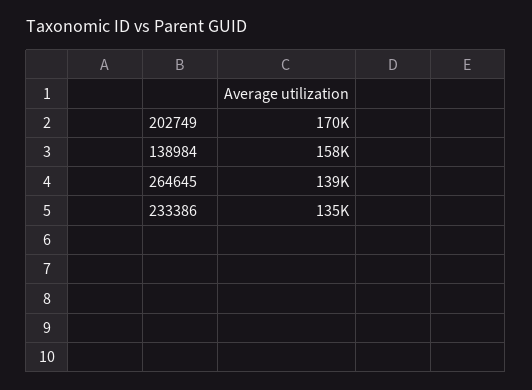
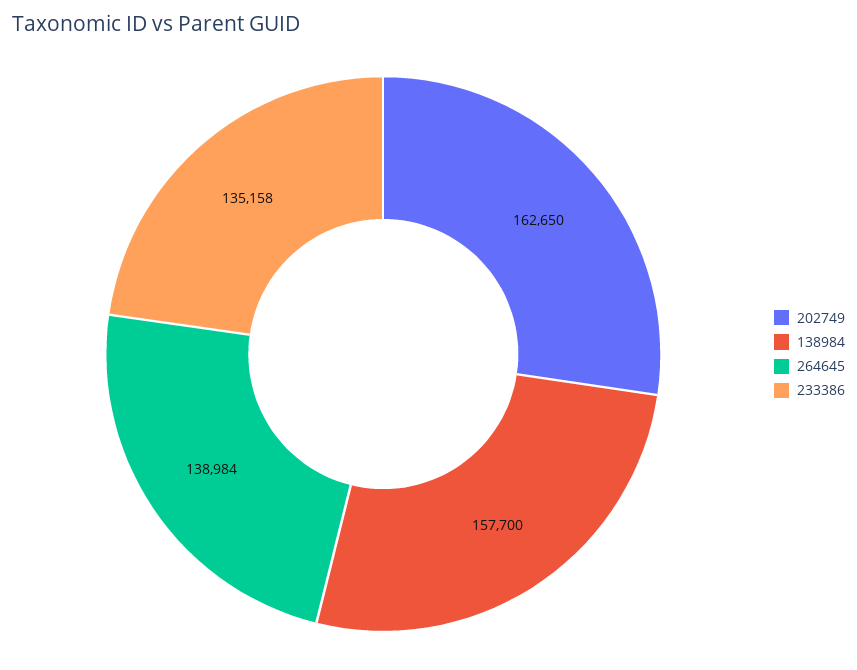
  {
-   "202749": 170000,
+   "202749": 162650,
    "138984": 157700,
    "264645": 138984,
    "233386": 135158
  }

